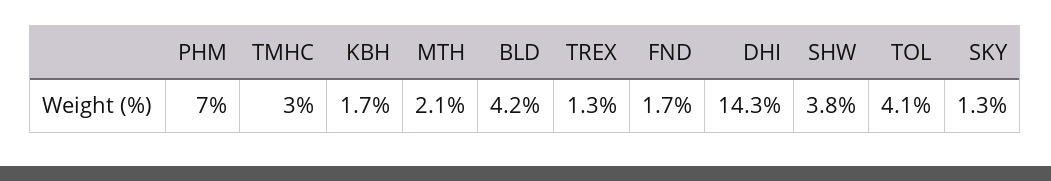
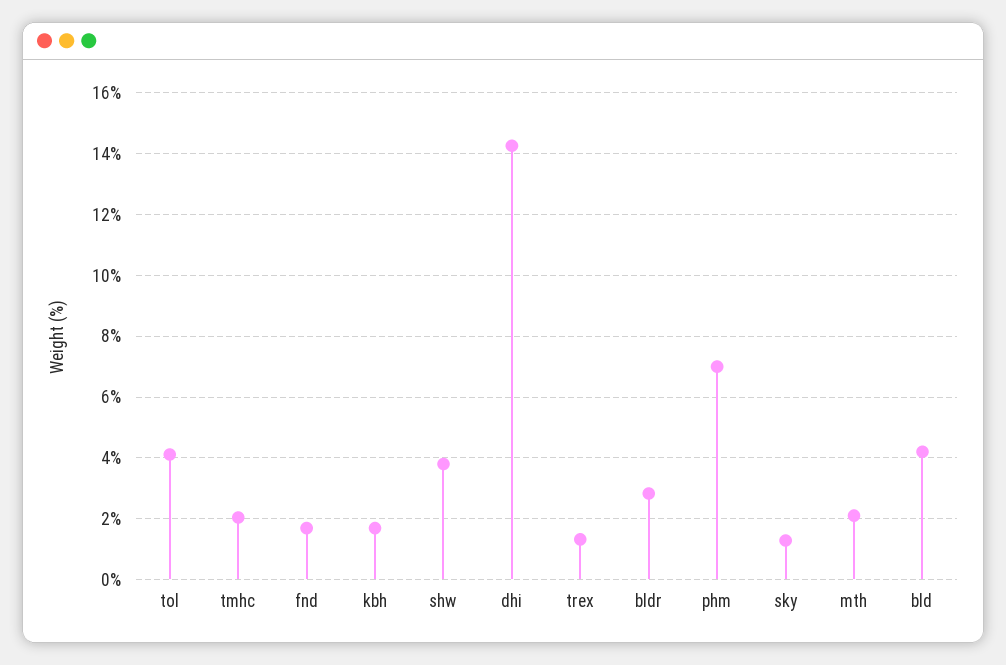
  {
    "PHM": 7,
-   "TMHC": 3,
+   "TMHC": 2,
    "KBH": 1.7,
    "MTH": 2.1,
    "BLD": 4.2,
    "TREX": 1.3,
    "FND": 1.7,
    "DHI": 14.3,
    "SHW": 3.8,
    "TOL": 4.1,
-   "SKY": 1.3
+   "SKY": 1.3,
+   "bldr": 2.8
  }

